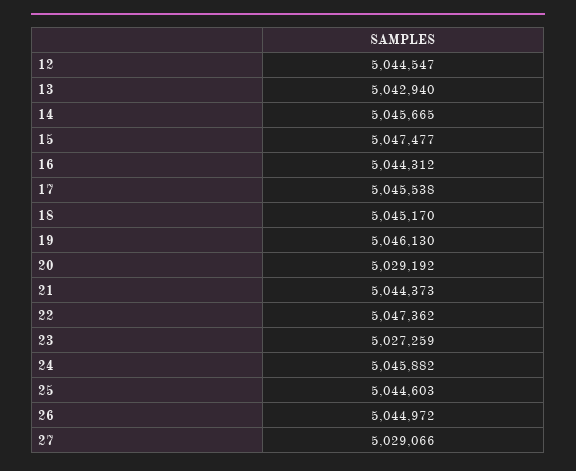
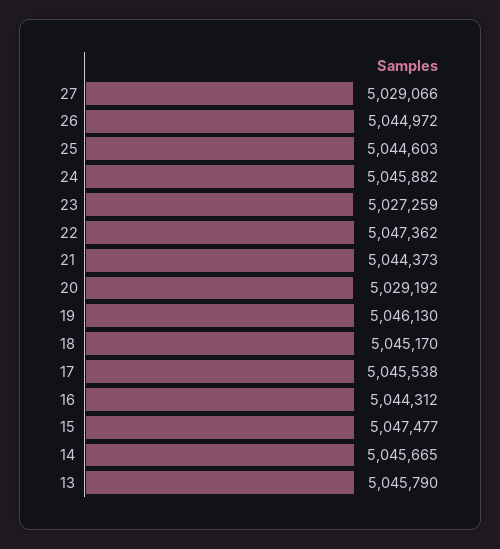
  {
-   "12": 5044547,
-   "13": 5042940,
+   "13": 5045790,
    "14": 5045665,
    "15": 5047477,
    "16": 5044312,
    "17": 5045538,
    "18": 5045170,
    "19": 5046130,
    "20": 5029192,
    "21": 5044373,
    "22": 5047362,
    "23": 5027259,
    "24": 5045882,
    "25": 5044603,
    "26": 5044972,
    "27": 5029066
  }

